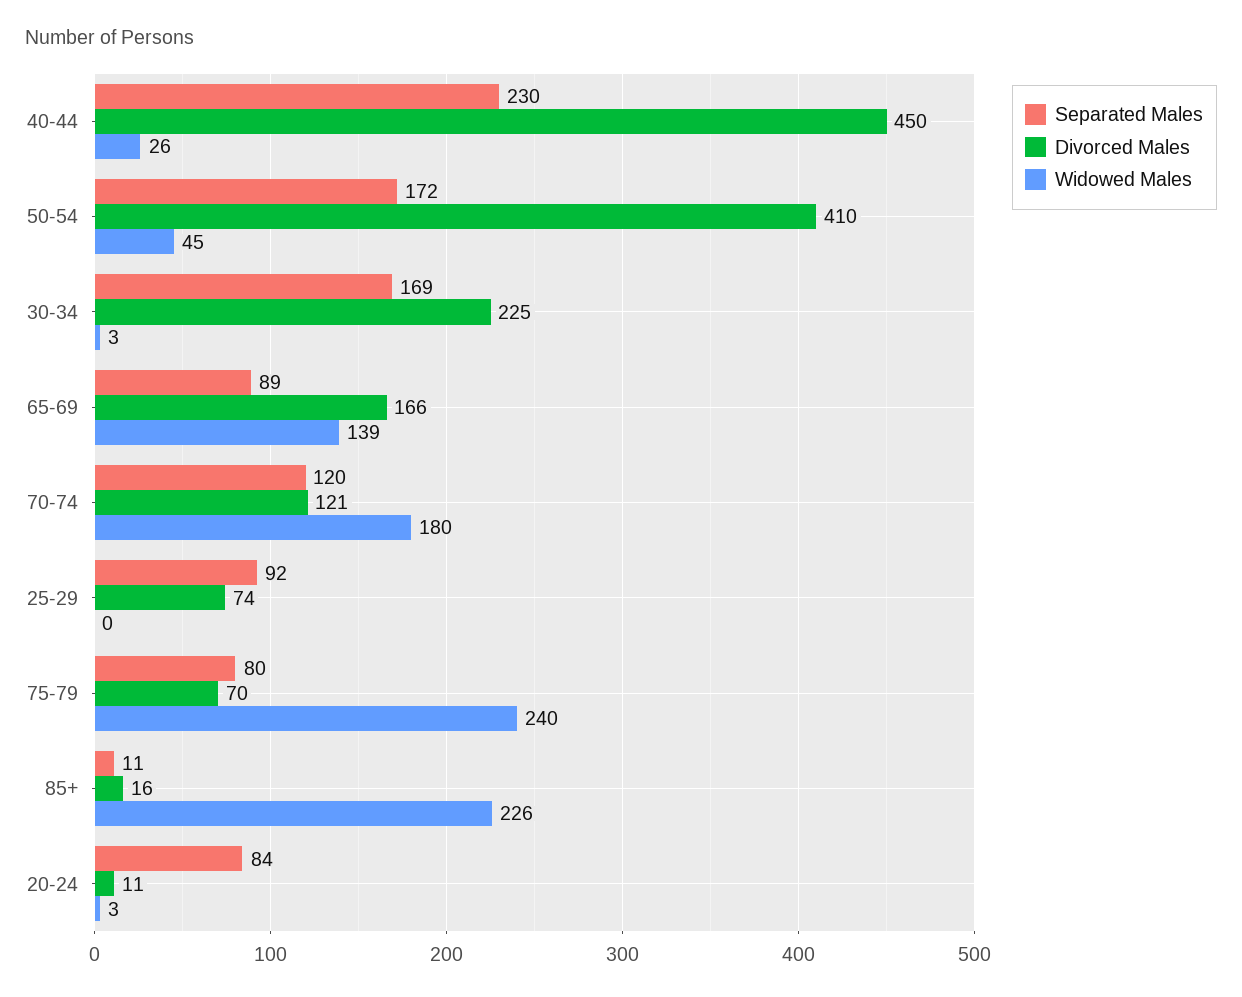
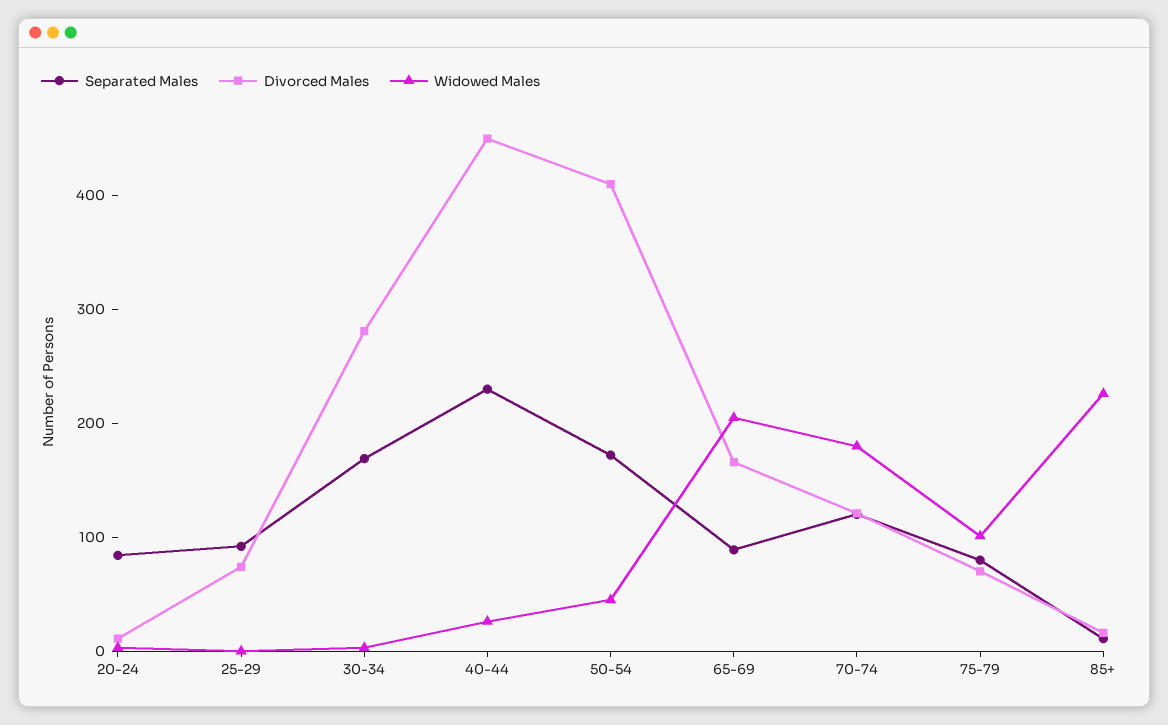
  {
    "Separated Males": {
      "40-44": 230,
      "50-54": 172,
      "30-34": 169,
      "65-69": 89,
      "70-74": 120,
      "25-29": 92,
      "75-79": 80,
      "85+": 11,
      "20-24": 84
    },
    "Divorced Males": {
      "40-44": 450,
      "50-54": 410,
-     "30-34": 225,
+     "30-34": 280,
      "65-69": 166,
      "70-74": 121,
      "25-29": 74,
      "75-79": 70,
      "85+": 16,
      "20-24": 11
    },
    "Widowed Males": {
      "40-44": 26,
      "50-54": 45,
      "30-34": 3,
-     "65-69": 139,
+     "65-69": 200,
      "70-74": 180,
      "25-29": 0,
-     "75-79": 240,
+     "75-79": 100,
      "85+": 226,
      "20-24": 3
    }
  }

